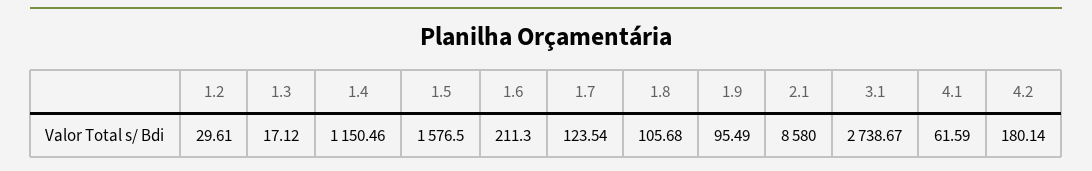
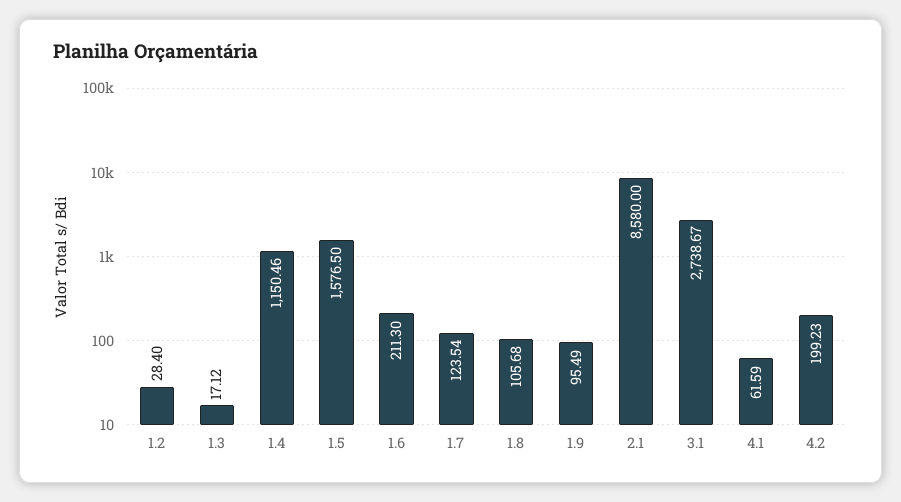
  {
-   "1.2": 29.61,
+   "1.2": 28.4,
    "1.3": 17.12,
    "1.4": 1150.46,
    "1.5": 1576.5,
    "1.6": 211.3,
    "1.7": 123.54,
    "1.8": 105.68,
    "1.9": 95.49,
    "2.1": 8580,
    "3.1": 2738.67,
    "4.1": 61.59,
-   "4.2": 180.14
+   "4.2": 199.23
  }

